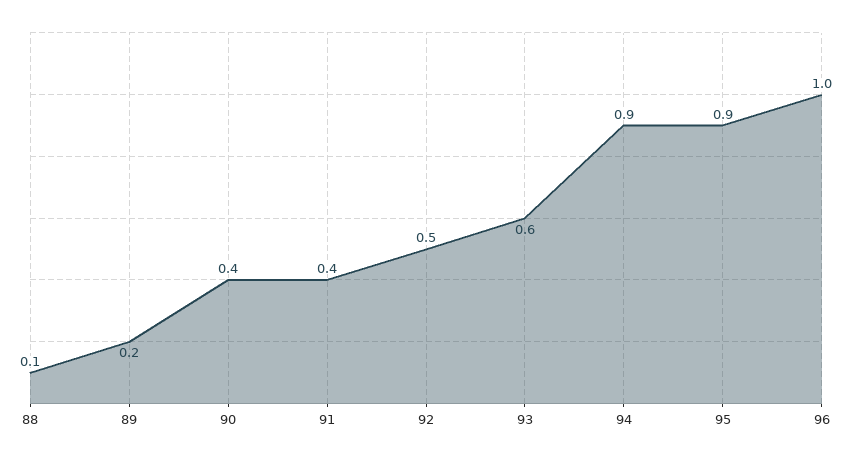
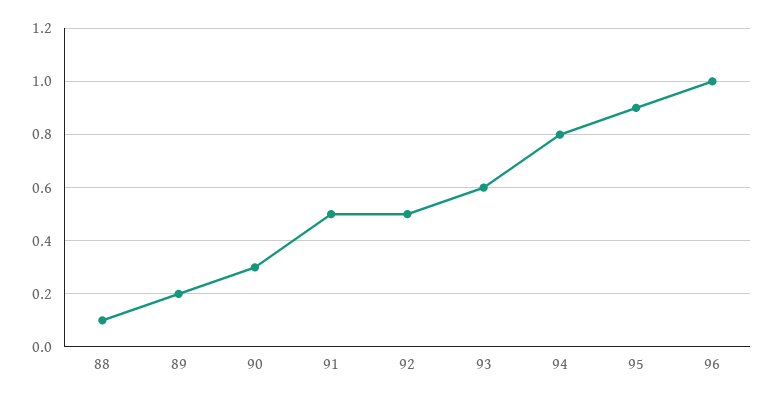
  {
    "88": 0.1,
    "89": 0.2,
-   "90": 0.4,
+   "90": 0.3,
-   "91": 0.4,
+   "91": 0.5,
    "92": 0.5,
    "93": 0.6,
-   "94": 0.9,
+   "94": 0.8,
    "95": 0.9,
    "96": 1
  }

